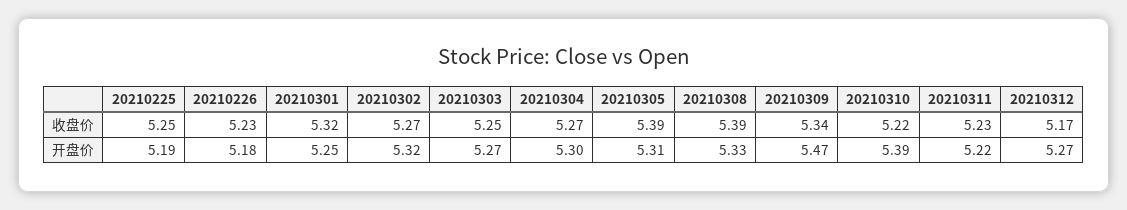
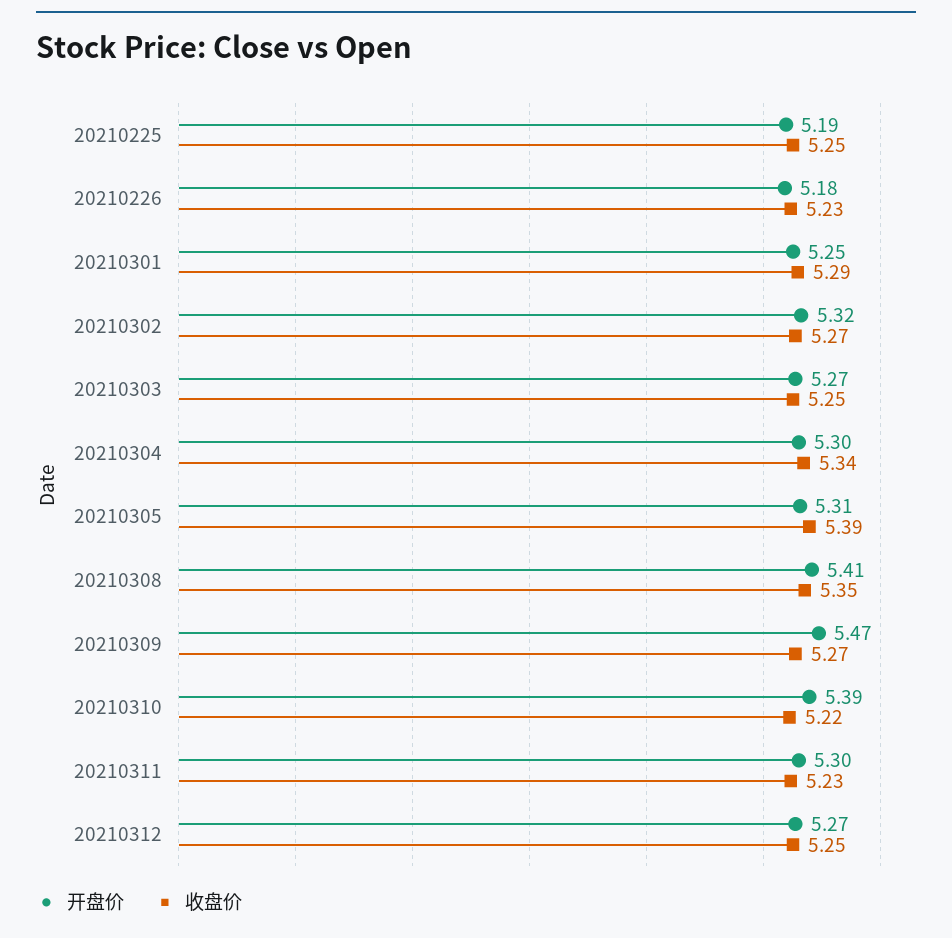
  {
    "收盘价": {
      "20210225": 5.25,
      "20210226": 5.23,
-     "20210301": 5.32,
+     "20210301": 5.29,
      "20210302": 5.27,
      "20210303": 5.25,
-     "20210304": 5.27,
+     "20210304": 5.34,
      "20210305": 5.39,
-     "20210308": 5.39,
+     "20210308": 5.35,
-     "20210309": 5.34,
+     "20210309": 5.27,
      "20210310": 5.22,
      "20210311": 5.23,
-     "20210312": 5.17
+     "20210312": 5.25
    },
    "开盘价": {
      "20210225": 5.19,
      "20210226": 5.18,
      "20210301": 5.25,
      "20210302": 5.32,
      "20210303": 5.27,
      "20210304": 5.3,
      "20210305": 5.31,
-     "20210308": 5.33,
+     "20210308": 5.41,
      "20210309": 5.47,
      "20210310": 5.39,
-     "20210311": 5.22,
+     "20210311": 5.3,
      "20210312": 5.27
    }
  }

